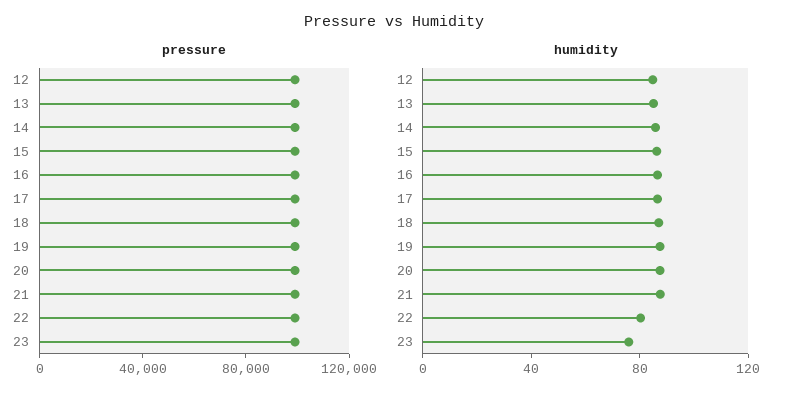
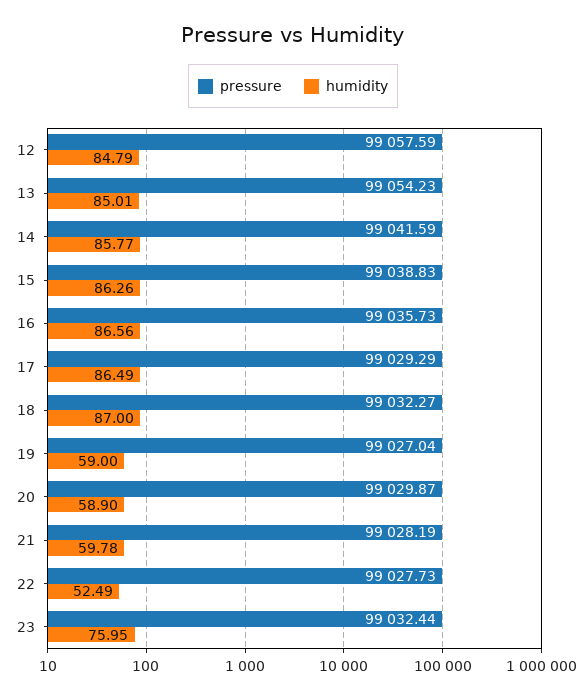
  {
    "pressure": {
      "12": 99057.59,
      "13": 99054.23,
      "14": 99041.59,
      "15": 99038.83,
      "16": 99035.73,
      "17": 99029.29,
      "18": 99032.27,
      "19": 99027.04,
      "20": 99029.87,
      "21": 99028.19,
      "22": 99027.73,
      "23": 99032.44
    },
    "humidity": {
      "12": 84.79,
      "13": 85.01,
      "14": 85.77,
      "15": 86.26,
      "16": 86.56,
      "17": 86.49,
      "18": 87,
-     "19": 90,
+     "19": 59,
-     "20": 90,
+     "20": 58.9,
-     "21": 90,
+     "21": 59.78,
-     "22": 80,
+     "22": 52.49,
      "23": 75.95
    }
  }

